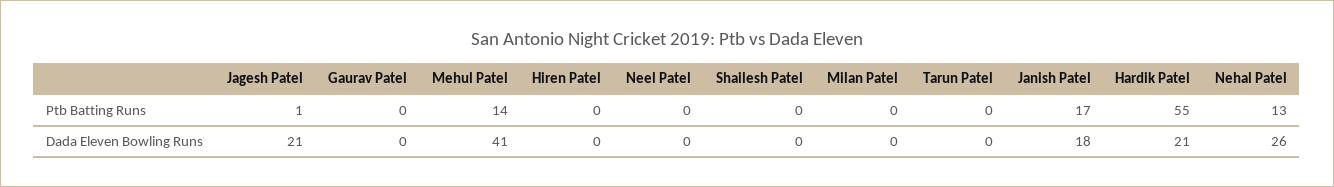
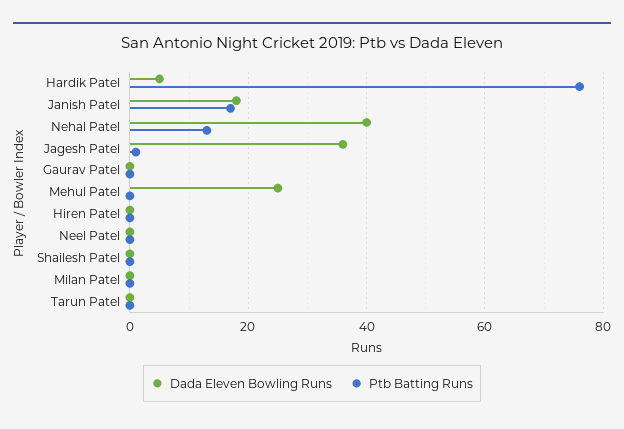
  {
    "Ptb Batting Runs": {
      "Jagesh Patel": 1,
      "Gaurav Patel": 0,
-     "Mehul Patel": 14,
+     "Mehul Patel": 0,
      "Hiren Patel": 0,
      "Neel Patel": 0,
      "Shailesh Patel": 0,
      "Milan Patel": 0,
      "Tarun Patel": 0,
      "Janish Patel": 17,
-     "Hardik Patel": 55,
+     "Hardik Patel": 75,
      "Nehal Patel": 13
    },
    "Dada Eleven Bowling Runs": {
-     "Jagesh Patel": 21,
+     "Jagesh Patel": 35,
      "Gaurav Patel": 0,
-     "Mehul Patel": 41,
+     "Mehul Patel": 25,
      "Hiren Patel": 0,
      "Neel Patel": 0,
      "Shailesh Patel": 0,
      "Milan Patel": 0,
      "Tarun Patel": 0,
      "Janish Patel": 18,
-     "Hardik Patel": 21,
+     "Hardik Patel": 5,
-     "Nehal Patel": 26
+     "Nehal Patel": 40
    }
  }

